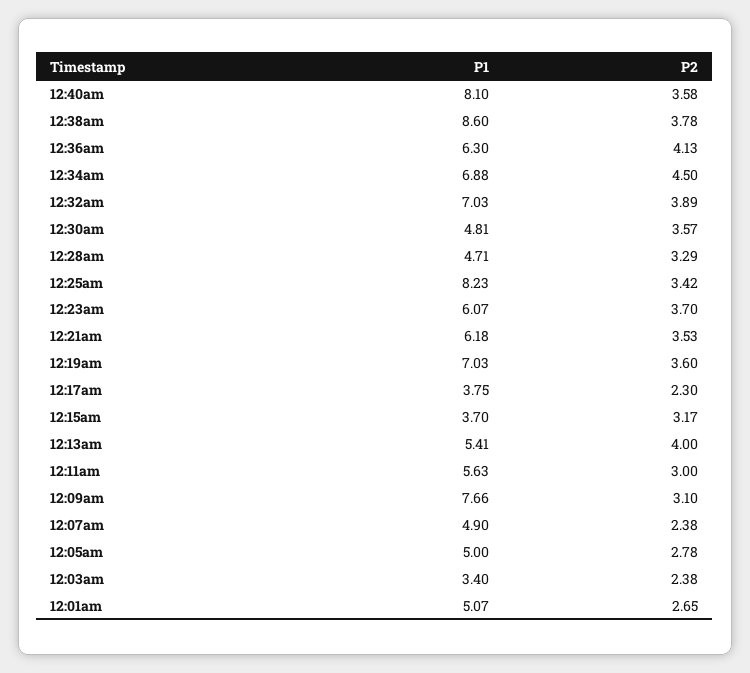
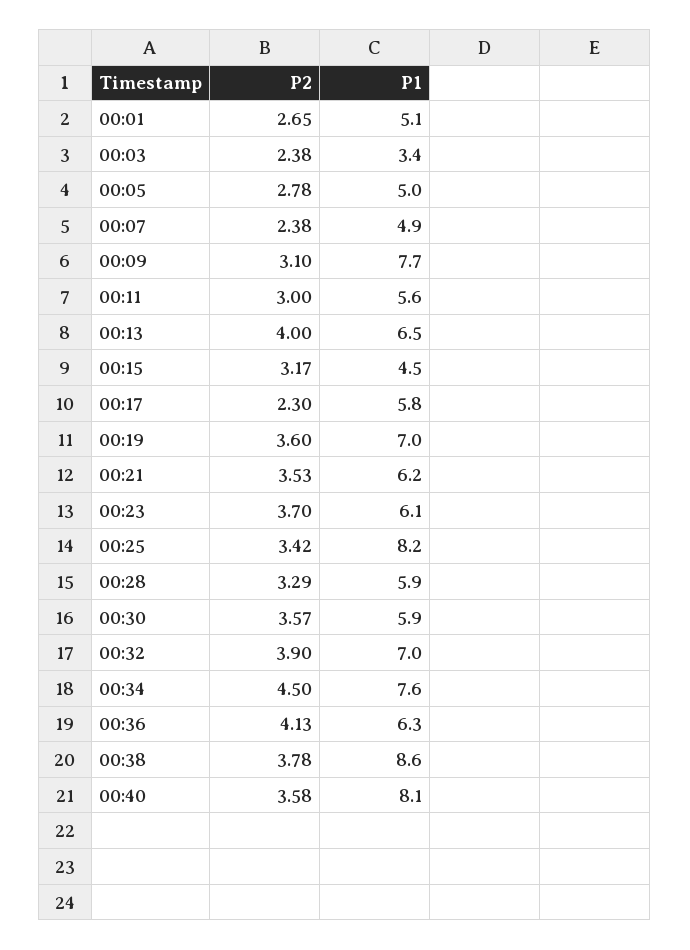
  {
    "P1": {
      "12:40am": 8.1,
      "12:38am": 8.6,
      "12:36am": 6.3,
-     "12:34am": 6.88,
+     "12:34am": 7.6,
      "12:32am": 7.03,
-     "12:30am": 4.81,
+     "12:30am": 5.9,
-     "12:28am": 4.71,
+     "12:28am": 5.9,
      "12:25am": 8.23,
      "12:23am": 6.07,
      "12:21am": 6.18,
      "12:19am": 7.03,
-     "12:17am": 3.75,
+     "12:17am": 5.8,
-     "12:15am": 3.7,
+     "12:15am": 4.5,
-     "12:13am": 5.41,
+     "12:13am": 6.5,
      "12:11am": 5.63,
      "12:09am": 7.66,
      "12:07am": 4.9,
      "12:05am": 5,
      "12:03am": 3.4,
      "12:01am": 5.07
    },
    "P2": {
      "12:40am": 3.58,
      "12:38am": 3.78,
      "12:36am": 4.13,
      "12:34am": 4.5,
-     "12:32am": 3.89,
+     "12:32am": 3.9,
      "12:30am": 3.57,
      "12:28am": 3.29,
      "12:25am": 3.42,
      "12:23am": 3.7,
      "12:21am": 3.53,
      "12:19am": 3.6,
      "12:17am": 2.3,
      "12:15am": 3.17,
      "12:13am": 4,
      "12:11am": 3,
      "12:09am": 3.1,
      "12:07am": 2.38,
      "12:05am": 2.78,
      "12:03am": 2.38,
      "12:01am": 2.65
    }
  }

